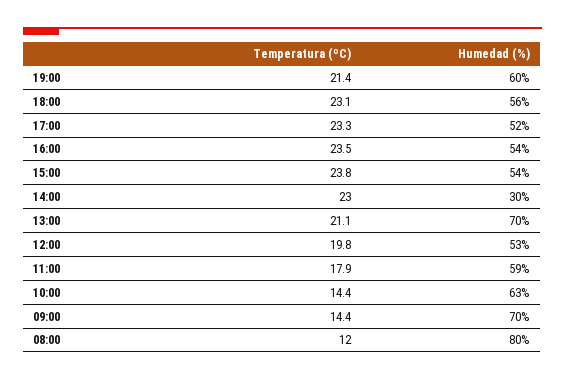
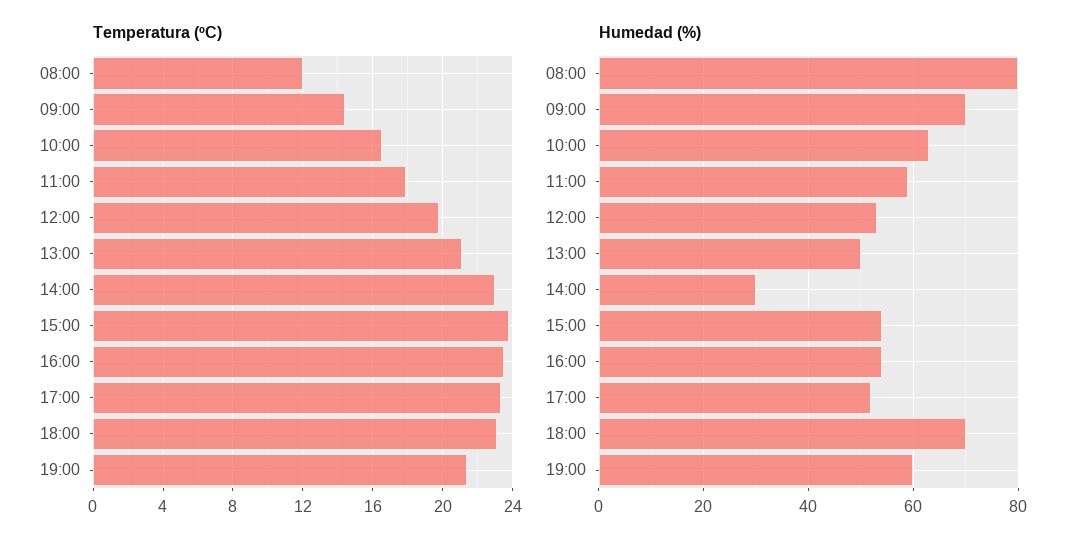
  {
    "Temperatura (ºC)": {
      "19:00": 21.4,
      "18:00": 23.1,
      "17:00": 23.3,
      "16:00": 23.5,
      "15:00": 23.8,
      "14:00": 23,
      "13:00": 21.1,
      "12:00": 19.8,
      "11:00": 17.9,
-     "10:00": 14.4,
+     "10:00": 16.5,
      "09:00": 14.4,
      "08:00": 12
    },
    "Humedad (%)": {
      "19:00": 60,
-     "18:00": 56,
+     "18:00": 70,
      "17:00": 52,
      "16:00": 54,
      "15:00": 54,
      "14:00": 30,
-     "13:00": 70,
+     "13:00": 50,
      "12:00": 53,
      "11:00": 59,
      "10:00": 63,
      "09:00": 70,
      "08:00": 80
    }
  }

